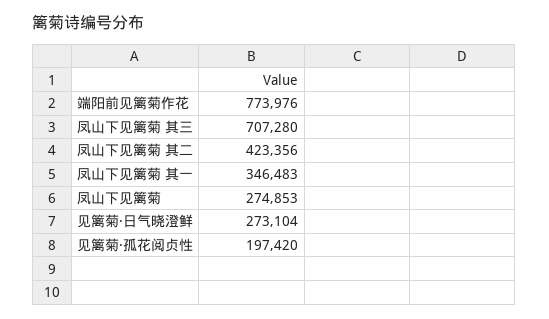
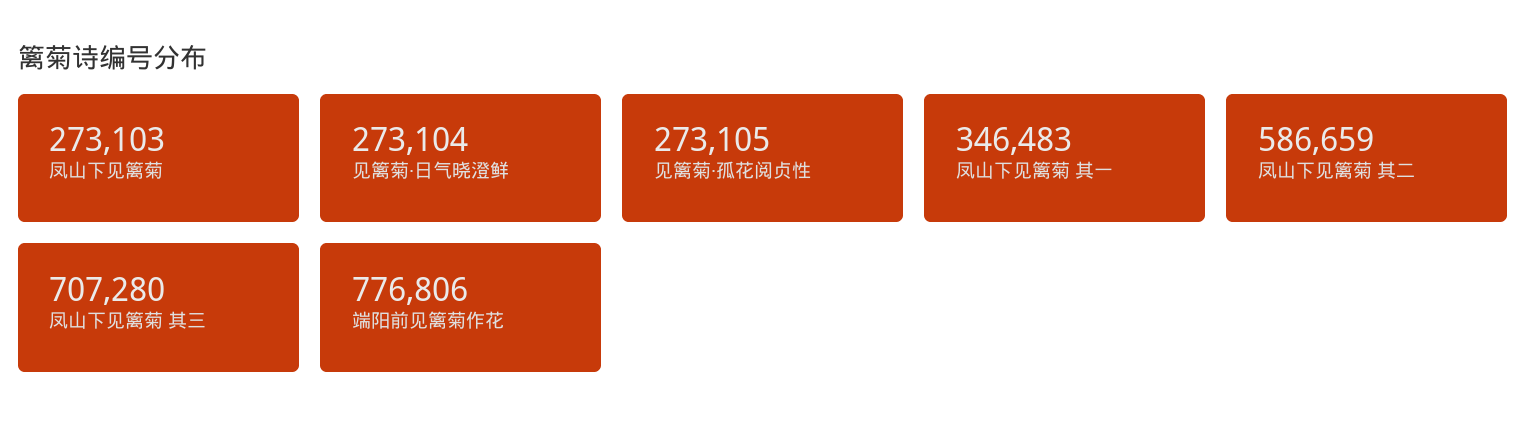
  {
-   "端阳前见篱菊作花": 773976,
+   "端阳前见篱菊作花": 776806,
    "凤山下见篱菊 其三": 707280,
-   "凤山下见篱菊 其二": 423356,
+   "凤山下见篱菊 其二": 586659,
    "凤山下见篱菊 其一": 346483,
-   "凤山下见篱菊": 274853,
+   "凤山下见篱菊": 273103,
    "见篱菊·日气晓澄鲜": 273104,
-   "见篱菊·孤花阅贞性": 197420
+   "见篱菊·孤花阅贞性": 273105
  }

